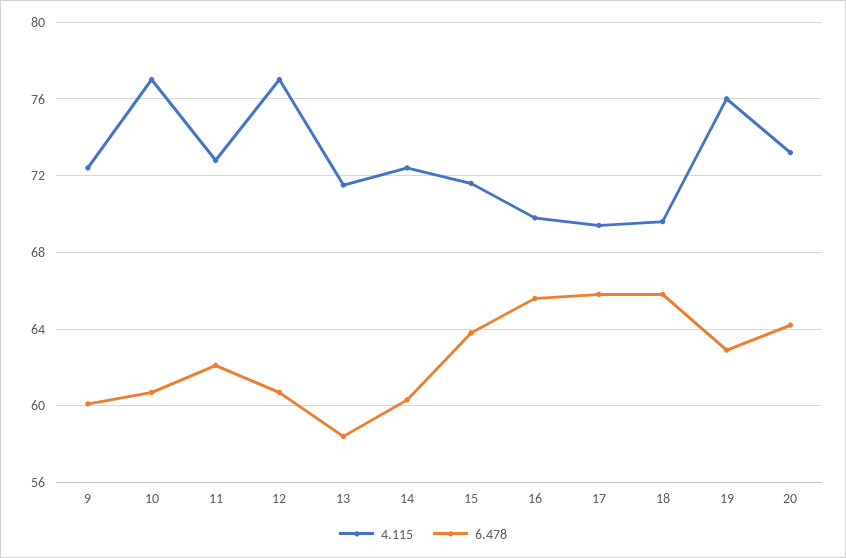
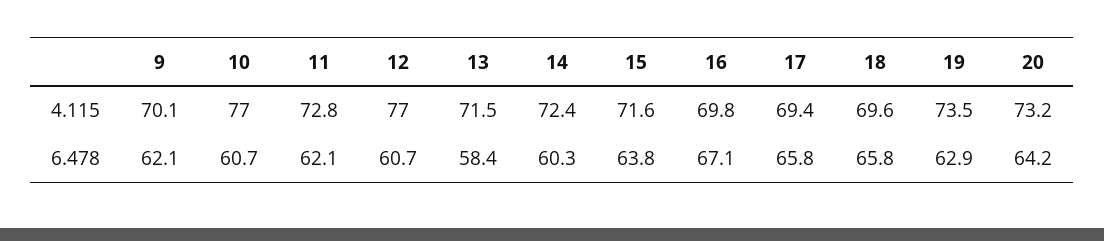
  {
    "4.115": {
-     "9": 72.5,
+     "9": 70.1,
      "10": 77,
      "11": 72.8,
      "12": 77,
      "13": 71.5,
      "14": 72.4,
      "15": 71.6,
      "16": 69.8,
      "17": 69.4,
      "18": 69.6,
-     "19": 76,
+     "19": 73.5,
      "20": 73.2
    },
    "6.478": {
-     "9": 60,
+     "9": 62.1,
      "10": 60.7,
      "11": 62.1,
      "12": 60.7,
      "13": 58.4,
      "14": 60.3,
      "15": 63.8,
-     "16": 65.5,
+     "16": 67.1,
      "17": 65.8,
      "18": 65.8,
      "19": 62.9,
      "20": 64.2
    }
  }

